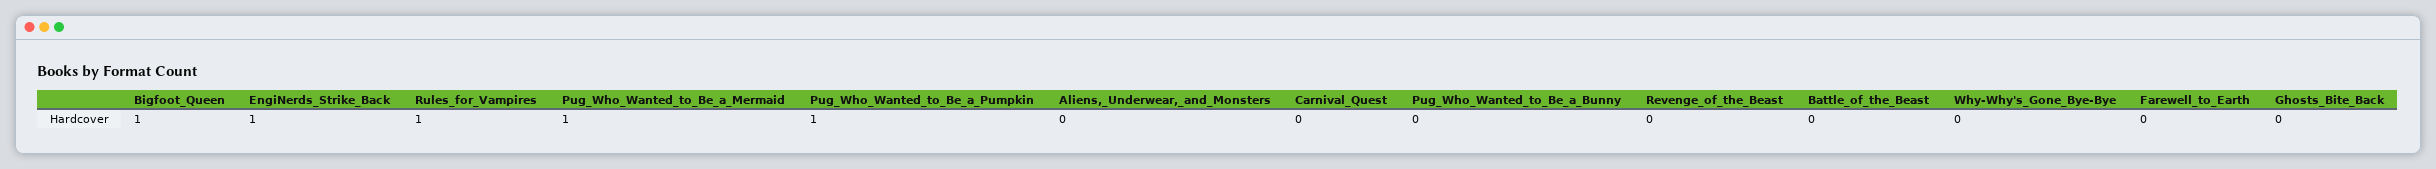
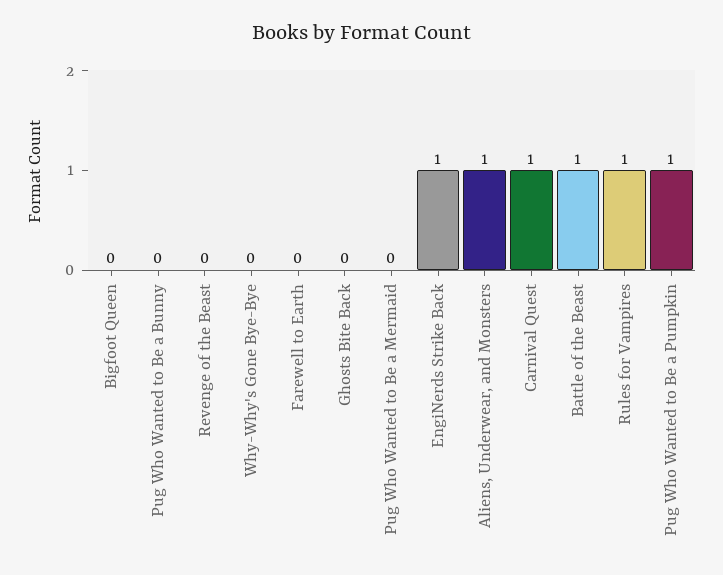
  {
-   "Bigfoot_Queen": 1,
+   "Bigfoot_Queen": 0,
    "EngiNerds_Strike_Back": 1,
    "Rules_for_Vampires": 1,
-   "Pug_Who_Wanted_to_Be_a_Mermaid": 1,
+   "Pug_Who_Wanted_to_Be_a_Mermaid": 0,
    "Pug_Who_Wanted_to_Be_a_Pumpkin": 1,
-   "Aliens,_Underwear,_and_Monsters": 0,
+   "Aliens,_Underwear,_and_Monsters": 1,
-   "Carnival_Quest": 0,
+   "Carnival_Quest": 1,
    "Pug_Who_Wanted_to_Be_a_Bunny": 0,
    "Revenge_of_the_Beast": 0,
-   "Battle_of_the_Beast": 0,
+   "Battle_of_the_Beast": 1,
    "Why-Why's_Gone_Bye-Bye": 0,
    "Farewell_to_Earth": 0,
    "Ghosts_Bite_Back": 0
  }

